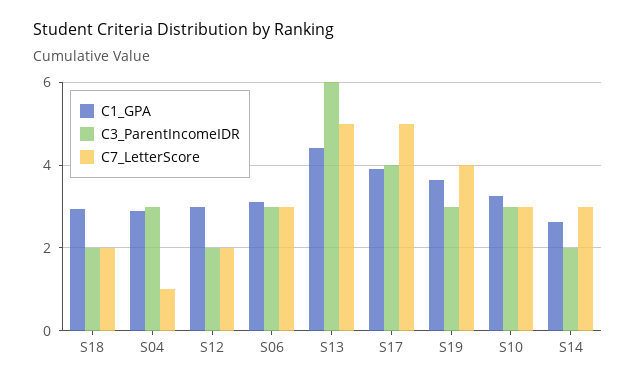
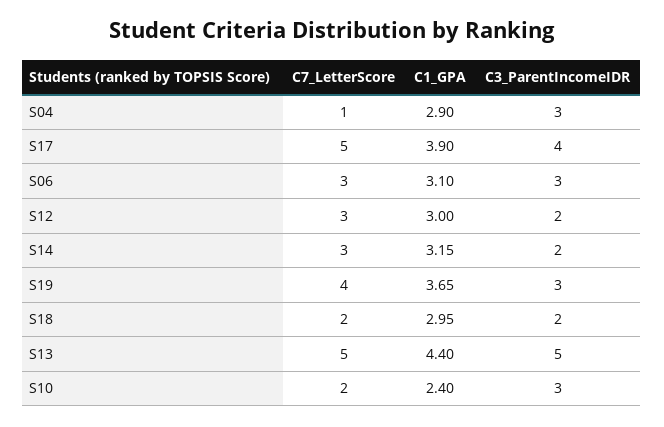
  {
    "C1_GPA": {
      "S18": 2.95,
      "S04": 2.9,
      "S12": 3,
      "S06": 3.1,
      "S13": 4.4,
      "S17": 3.9,
      "S19": 3.65,
-     "S10": 3.2,
+     "S10": 2.4,
-     "S14": 2.6
+     "S14": 3.15
    },
    "C3_ParentIncomeIDR": {
      "S18": 2,
      "S04": 3,
      "S12": 2,
      "S06": 3,
-     "S13": 6,
+     "S13": 5,
      "S17": 4,
      "S19": 3,
      "S10": 3,
      "S14": 2
    },
    "C7_LetterScore": {
      "S18": 2,
      "S04": 1,
-     "S12": 2,
+     "S12": 3,
      "S06": 3,
      "S13": 5,
      "S17": 5,
      "S19": 4,
-     "S10": 3,
+     "S10": 2,
      "S14": 3
    }
  }

